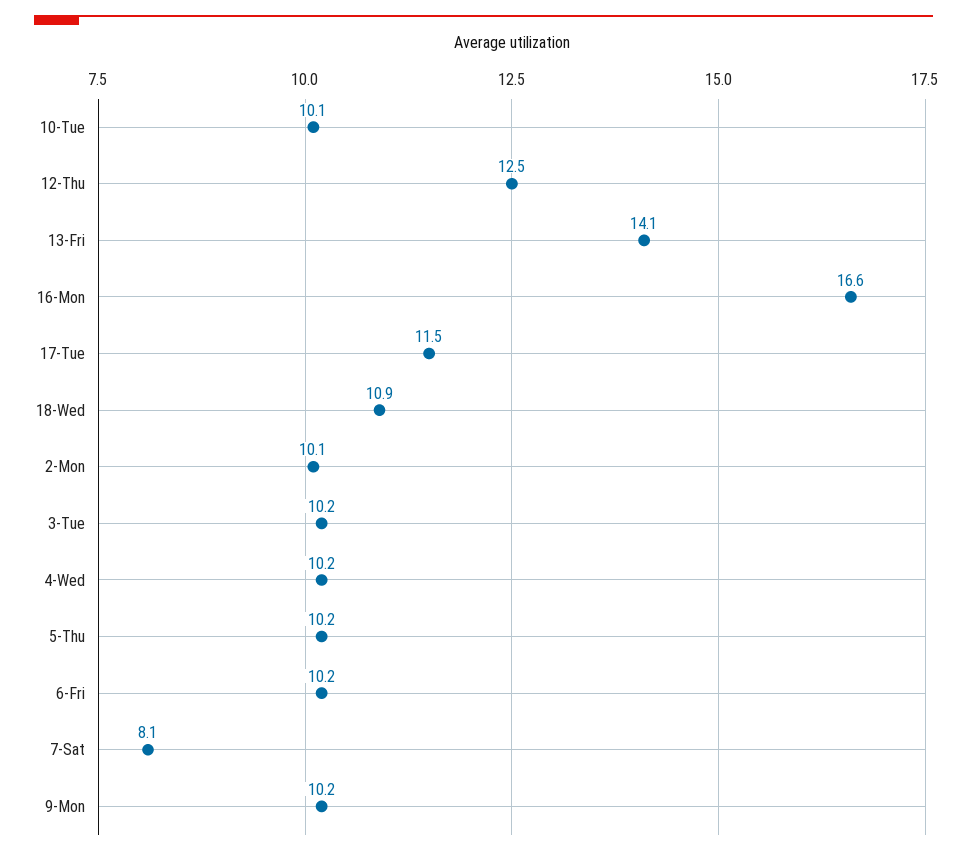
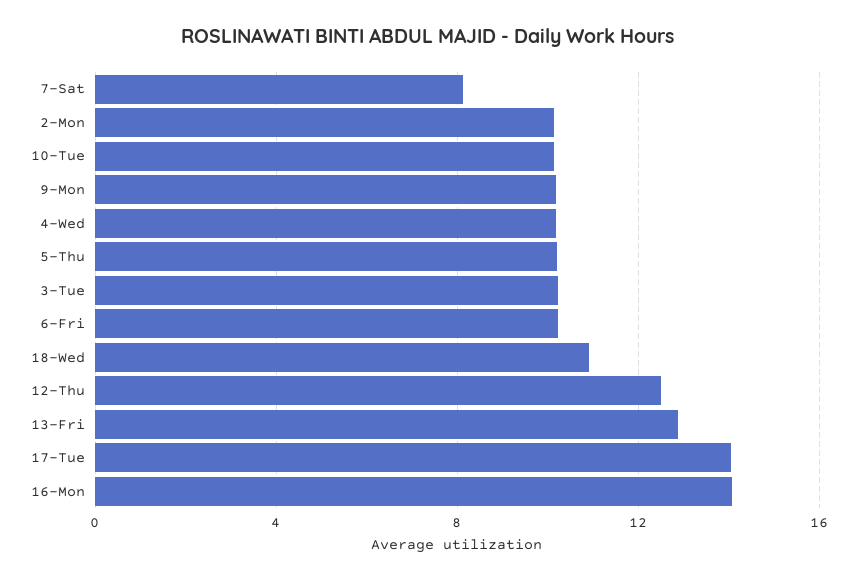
  {
    "10-Tue": 10.1,
    "12-Thu": 12.5,
-   "13-Fri": 14.1,
+   "13-Fri": 13,
-   "16-Mon": 16.6,
+   "16-Mon": 14,
-   "17-Tue": 11.5,
+   "17-Tue": 14,
    "18-Wed": 10.9,
    "2-Mon": 10.1,
    "3-Tue": 10.2,
    "4-Wed": 10.2,
    "5-Thu": 10.2,
    "6-Fri": 10.2,
    "7-Sat": 8.1,
    "9-Mon": 10.2
  }

